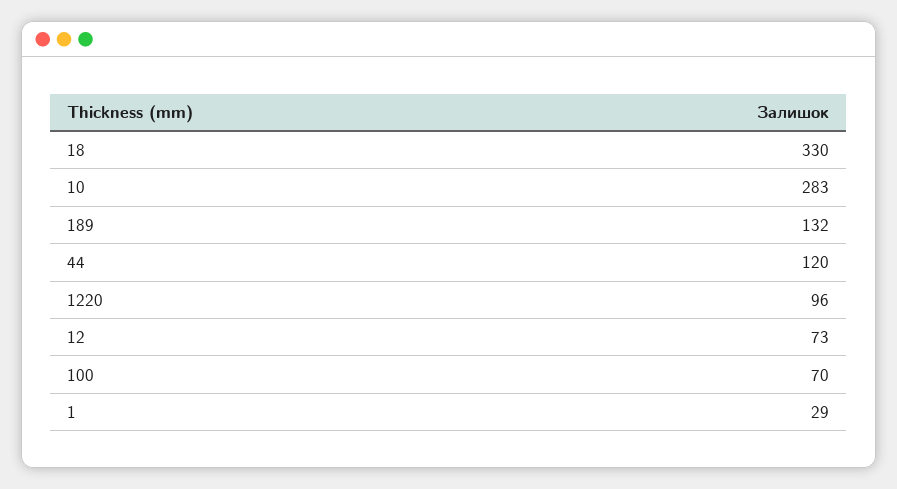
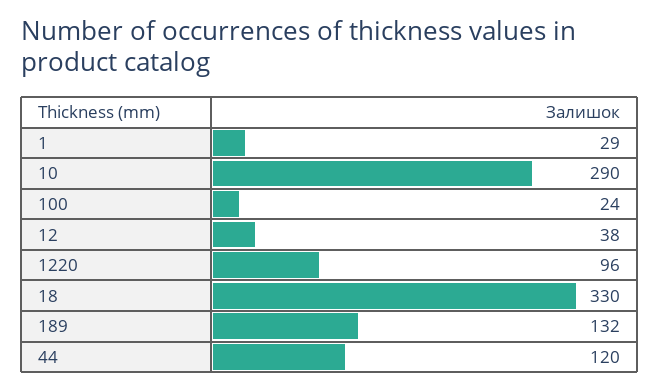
  {
    "18": 330,
-   "10": 283,
+   "10": 290,
    "189": 132,
    "44": 120,
    "1220": 96,
-   "12": 73,
+   "12": 38,
-   "100": 70,
+   "100": 24,
    "1": 29
  }

